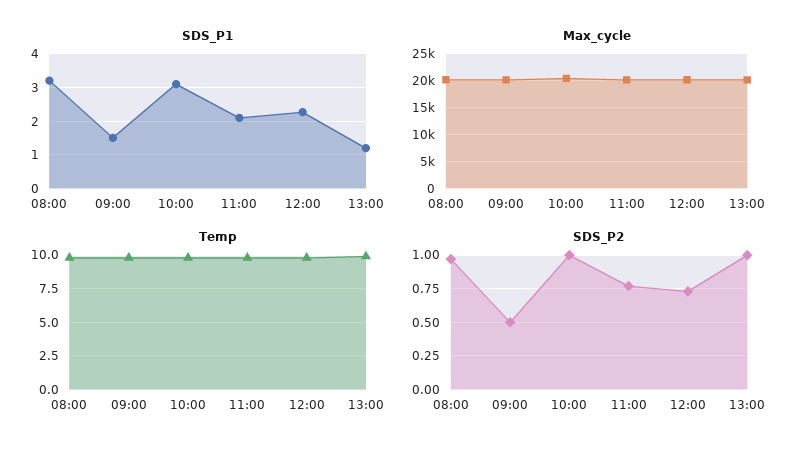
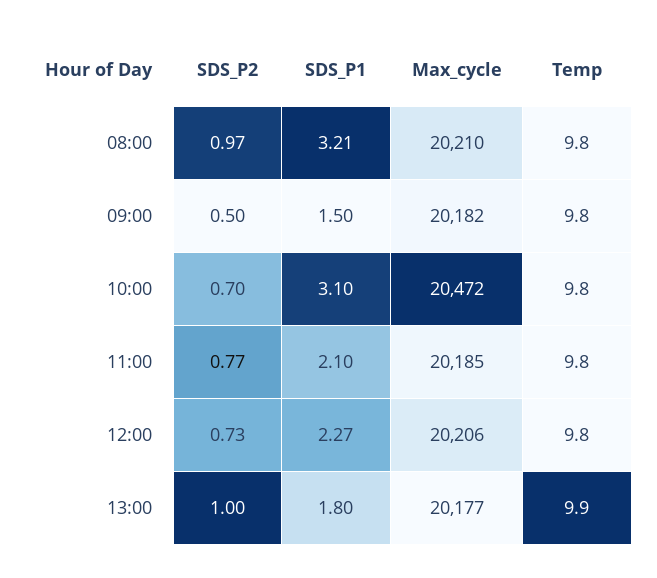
  {
    "SDS_P1": {
      "08:00": 3.21,
      "09:00": 1.5,
      "10:00": 3.1,
      "11:00": 2.1,
      "12:00": 2.27,
-     "13:00": 1.2
+     "13:00": 1.8
    },
    "Max_cycle": {
      "08:00": 20210,
      "09:00": 20182,
      "10:00": 20472,
      "11:00": 20185,
      "12:00": 20206,
      "13:00": 20177
    },
    "Temp": {
      "08:00": 9.8,
      "09:00": 9.8,
      "10:00": 9.8,
      "11:00": 9.8,
      "12:00": 9.8,
      "13:00": 9.9
    },
    "SDS_P2": {
      "08:00": 0.97,
      "09:00": 0.5,
-     "10:00": 1,
+     "10:00": 0.7,
      "11:00": 0.77,
      "12:00": 0.73,
      "13:00": 1
    }
  }

